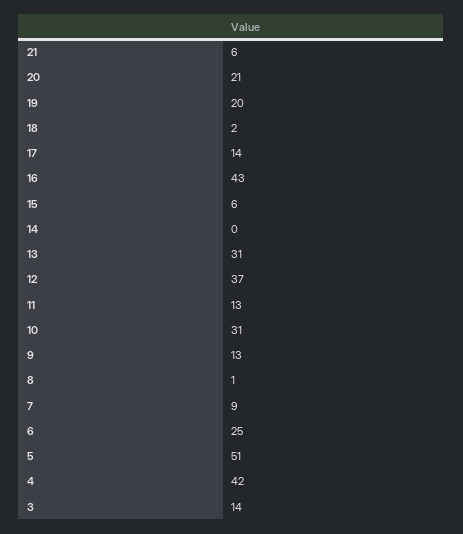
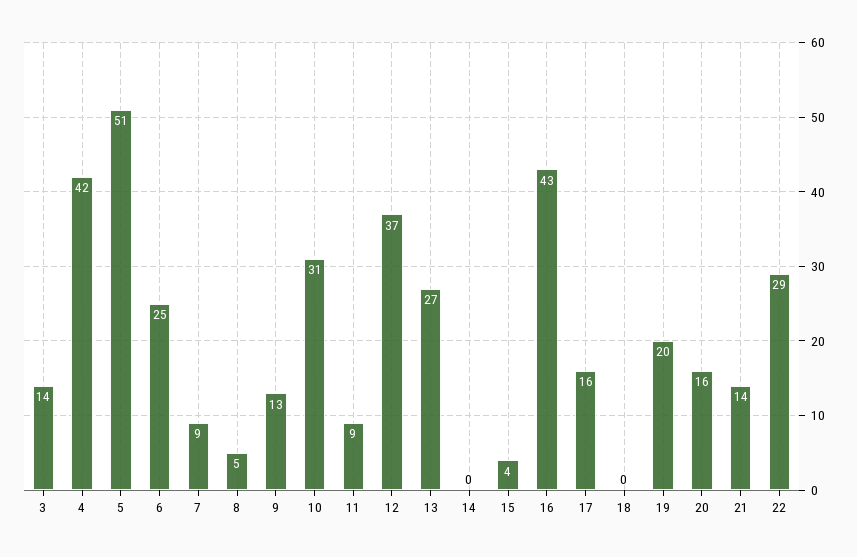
  {
-   "21": 6,
+   "21": 14,
-   "20": 21,
+   "20": 16,
    "19": 20,
-   "18": 2,
+   "18": 0,
-   "17": 14,
+   "17": 16,
    "16": 43,
-   "15": 6,
+   "15": 4,
    "14": 0,
-   "13": 31,
+   "13": 27,
    "12": 37,
-   "11": 13,
+   "11": 9,
    "10": 31,
    "9": 13,
-   "8": 1,
+   "8": 5,
    "7": 9,
    "6": 25,
    "5": 51,
    "4": 42,
-   "3": 14
+   "3": 14,
+   "22": 29
  }

